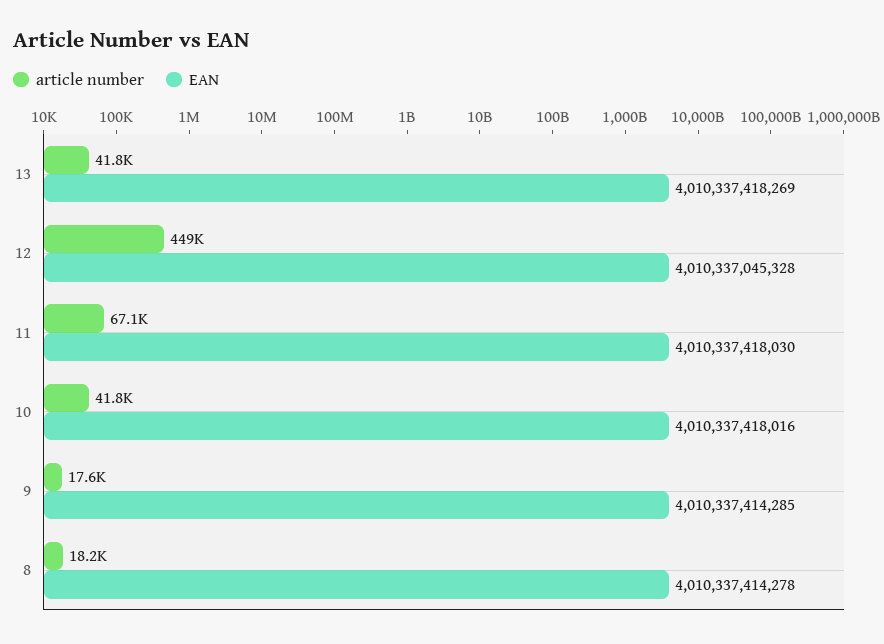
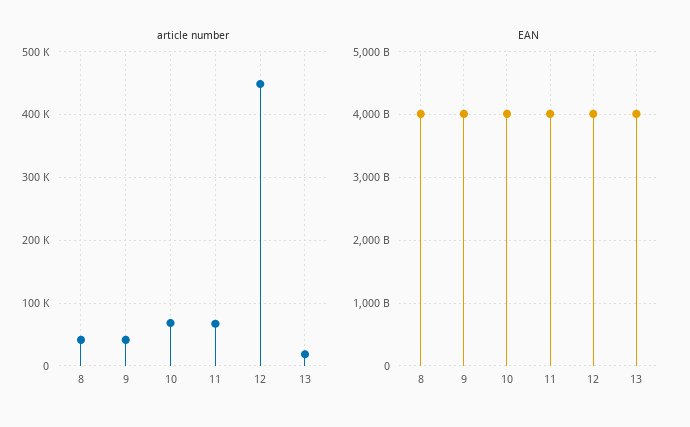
  {
    "article number": {
-     "13": 41800,
+     "13": 20000,
      "12": 449000,
      "11": 67100,
-     "10": 41800,
+     "10": 70000,
-     "9": 17600,
+     "9": 40000,
-     "8": 18200
+     "8": 40000
    },
    "EAN": {
      "13": 4010337418269,
      "12": 4010337045328,
      "11": 4010337418030,
      "10": 4010337418016,
      "9": 4010337414285,
      "8": 4010337414278
    }
  }

